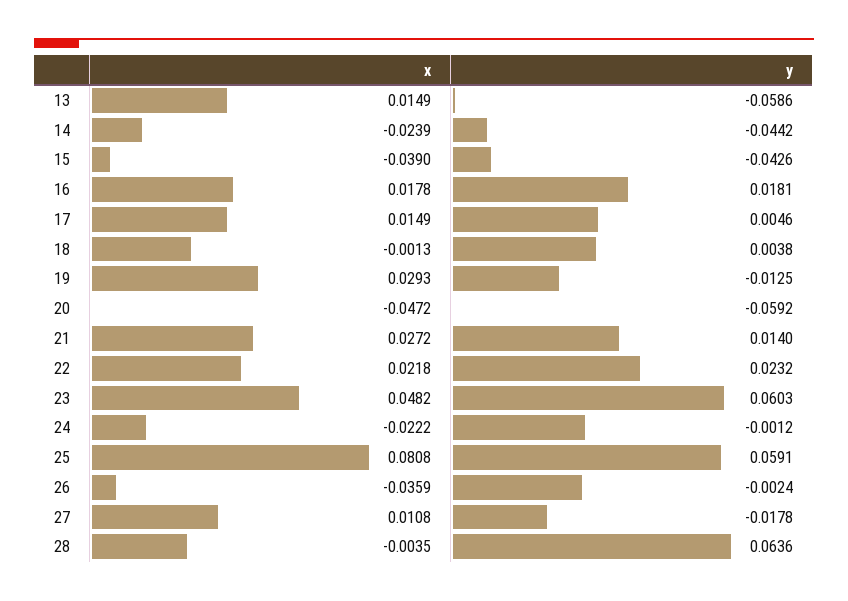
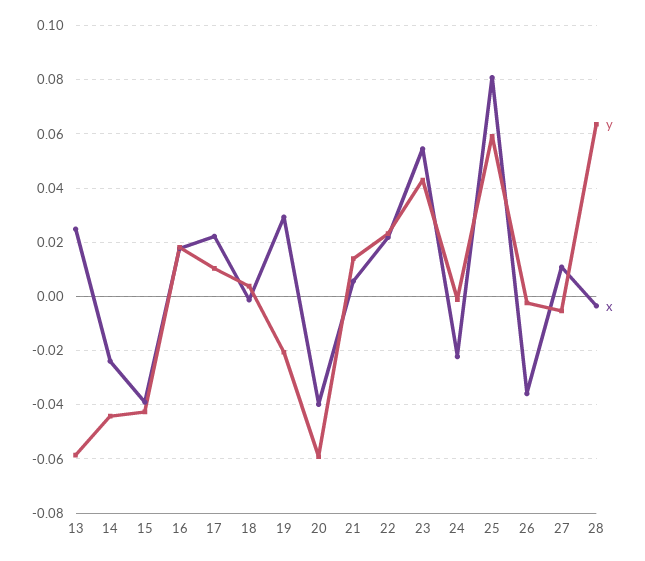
  {
    "x": {
-     "13": 0.0149,
+     "13": 0.025,
      "14": -0.0239,
      "15": -0.039,
      "16": 0.0178,
-     "17": 0.0149,
+     "17": 0.0225,
      "18": -0.0013,
      "19": 0.0293,
-     "20": -0.0472,
+     "20": -0.04,
-     "21": 0.0272,
+     "21": 0.005,
      "22": 0.0218,
-     "23": 0.0482,
+     "23": 0.055,
      "24": -0.0222,
      "25": 0.0808,
      "26": -0.0359,
      "27": 0.0108,
      "28": -0.0035
    },
    "y": {
      "13": -0.0586,
      "14": -0.0442,
      "15": -0.0426,
      "16": 0.0181,
-     "17": 0.0046,
+     "17": 0.01,
      "18": 0.0038,
-     "19": -0.0125,
+     "19": -0.02,
      "20": -0.0592,
      "21": 0.014,
      "22": 0.0232,
-     "23": 0.0603,
+     "23": 0.0425,
      "24": -0.0012,
      "25": 0.0591,
      "26": -0.0024,
-     "27": -0.0178,
+     "27": -0.005,
      "28": 0.0636
    }
  }

